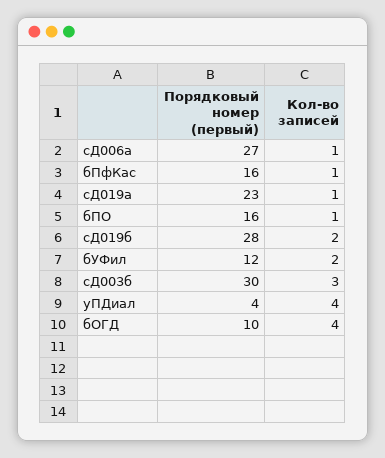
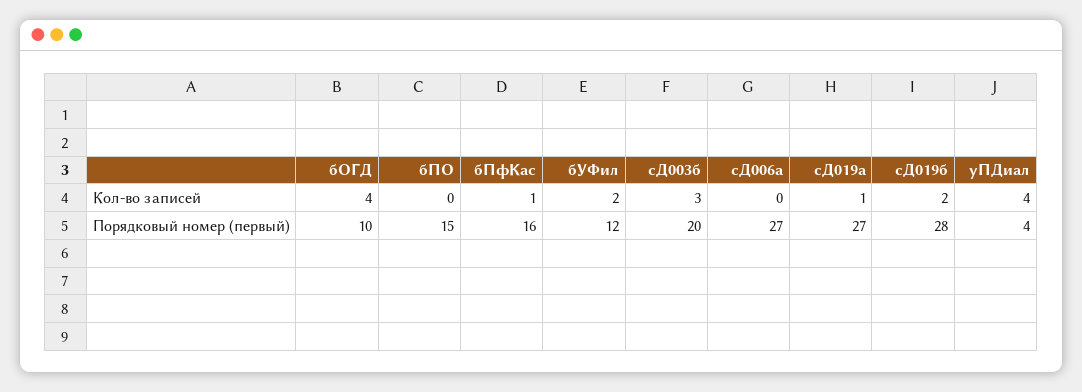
  {
    "Порядковый номер (первый)": {
      "сД006а": 27,
      "бПфКас": 16,
-     "сД019а": 23,
+     "сД019а": 27,
-     "бПО": 16,
+     "бПО": 15,
      "сД019б": 28,
      "бУФил": 12,
-     "сД003б": 30,
+     "сД003б": 20,
      "уПДиал": 4,
      "бОГД": 10
    },
    "Кол-во записей": {
-     "сД006а": 1,
+     "сД006а": 0,
      "бПфКас": 1,
      "сД019а": 1,
-     "бПО": 1,
+     "бПО": 0,
      "сД019б": 2,
      "бУФил": 2,
      "сД003б": 3,
      "уПДиал": 4,
      "бОГД": 4
    }
  }

